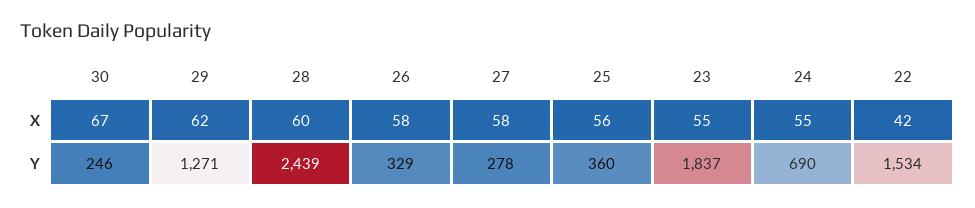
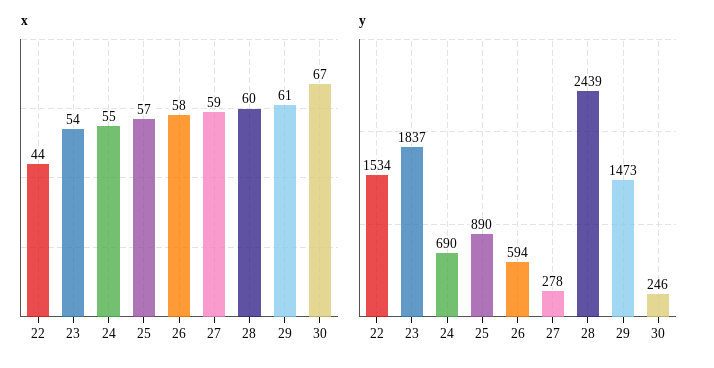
  {
    "X": {
      "30": 67,
-     "29": 62,
+     "29": 61,
      "28": 60,
      "26": 58,
-     "27": 58,
+     "27": 59,
-     "25": 56,
+     "25": 57,
-     "23": 55,
+     "23": 54,
      "24": 55,
-     "22": 42
+     "22": 44
    },
    "Y": {
      "30": 246,
-     "29": 1271,
+     "29": 1473,
      "28": 2439,
-     "26": 329,
+     "26": 594,
      "27": 278,
-     "25": 360,
+     "25": 890,
      "23": 1837,
      "24": 690,
      "22": 1534
    }
  }

